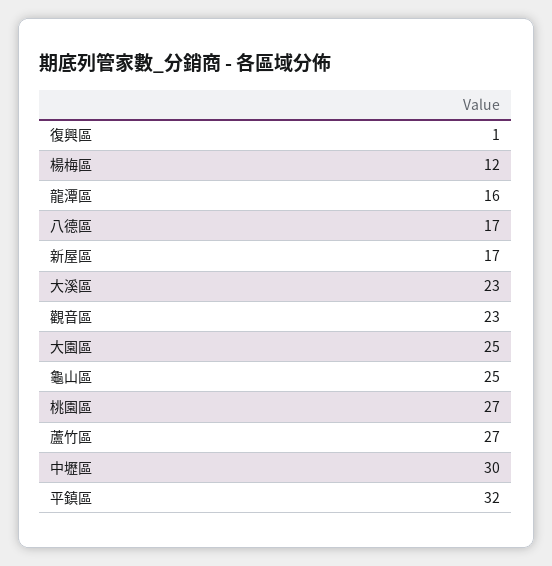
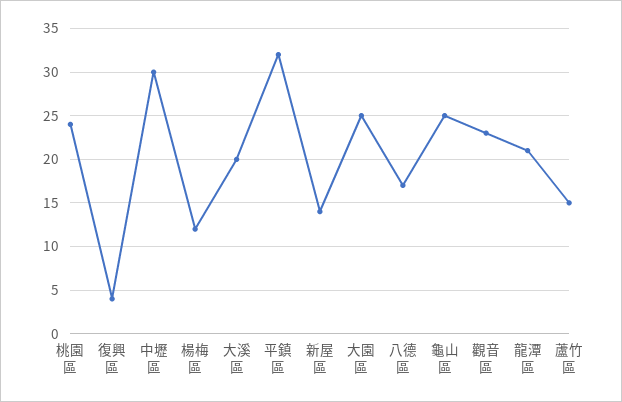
  {
-   "復興區": 1,
+   "復興區": 4,
    "楊梅區": 12,
-   "龍潭區": 16,
+   "龍潭區": 21,
    "八德區": 17,
-   "新屋區": 17,
+   "新屋區": 14,
-   "大溪區": 23,
+   "大溪區": 20,
    "觀音區": 23,
    "大園區": 25,
    "龜山區": 25,
-   "桃園區": 27,
+   "桃園區": 24,
-   "蘆竹區": 27,
+   "蘆竹區": 15,
    "中壢區": 30,
    "平鎮區": 32
  }

